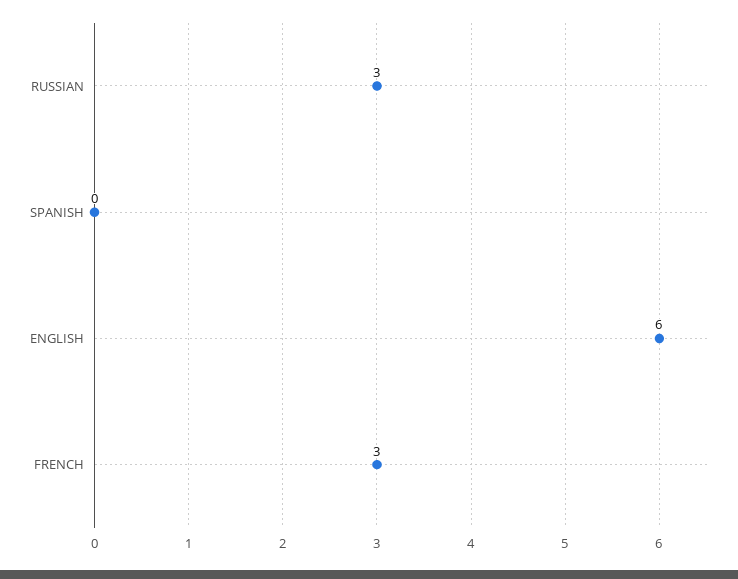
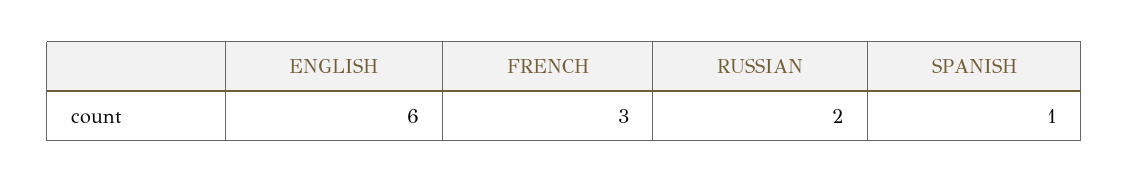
  {
-   "RUSSIAN": 3,
+   "RUSSIAN": 2,
-   "SPANISH": 0,
+   "SPANISH": 1,
    "ENGLISH": 6,
    "FRENCH": 3
  }

